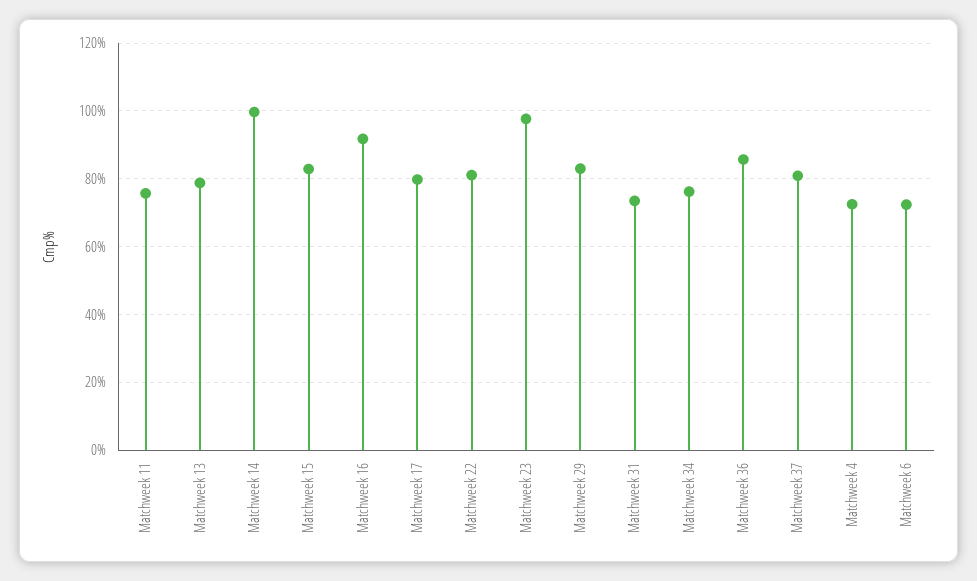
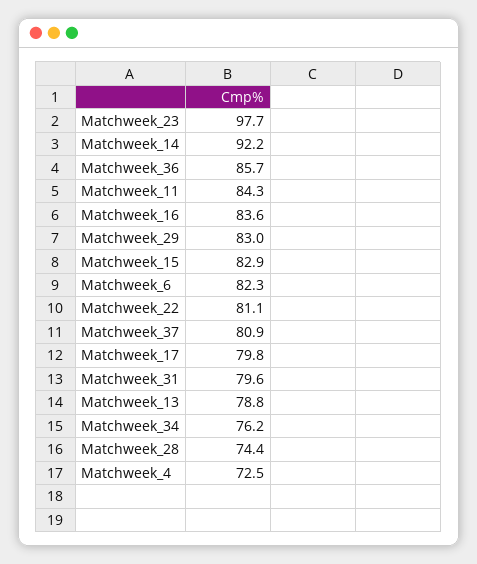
  {
-   "Matchweek 11": 76,
+   "Matchweek 11": 84.3,
    "Matchweek 13": 78.8,
-   "Matchweek 14": 100,
+   "Matchweek 14": 92.2,
    "Matchweek 15": 82.9,
-   "Matchweek 16": 92,
+   "Matchweek 16": 83.6,
    "Matchweek 17": 79.8,
    "Matchweek 22": 81.1,
    "Matchweek 23": 97.7,
    "Matchweek 29": 83,
-   "Matchweek 31": 74,
+   "Matchweek 31": 79.6,
    "Matchweek 34": 76.2,
    "Matchweek 36": 85.7,
    "Matchweek 37": 80.9,
    "Matchweek 4": 72.5,
-   "Matchweek 6": 72
+   "Matchweek 6": 82.3,
+   "Matchweek_28": 74.4
  }

